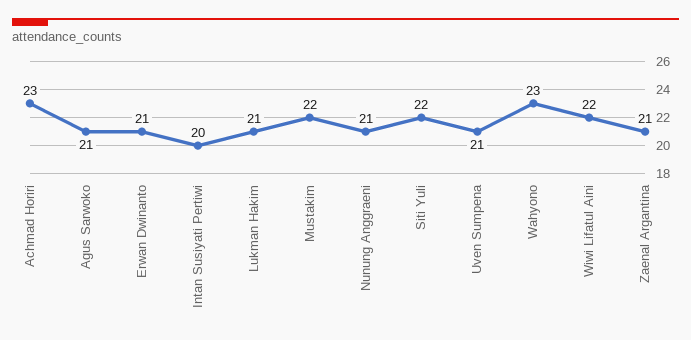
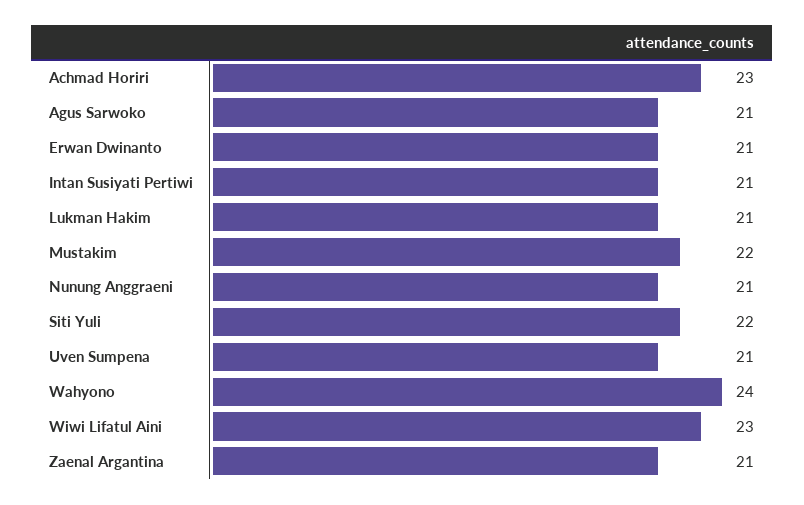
  {
    "Achmad Horiri": 23,
    "Agus Sarwoko": 21,
    "Erwan Dwinanto": 21,
-   "Intan Susiyati Pertiwi": 20,
+   "Intan Susiyati Pertiwi": 21,
    "Lukman Hakim": 21,
    "Mustakim": 22,
    "Nunung Anggraeni": 21,
    "Siti Yuli": 22,
    "Uven Sumpena": 21,
-   "Wahyono": 23,
+   "Wahyono": 24,
-   "Wiwi Lifatul Aini": 22,
+   "Wiwi Lifatul Aini": 23,
    "Zaenal Argantina": 21
  }

